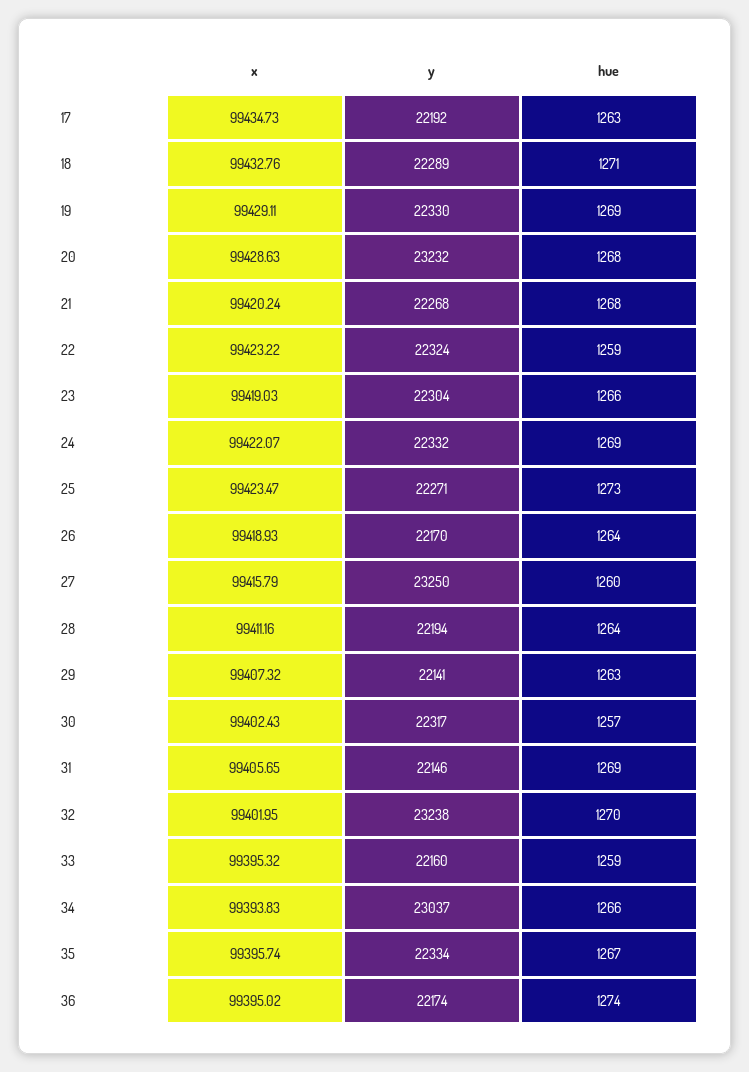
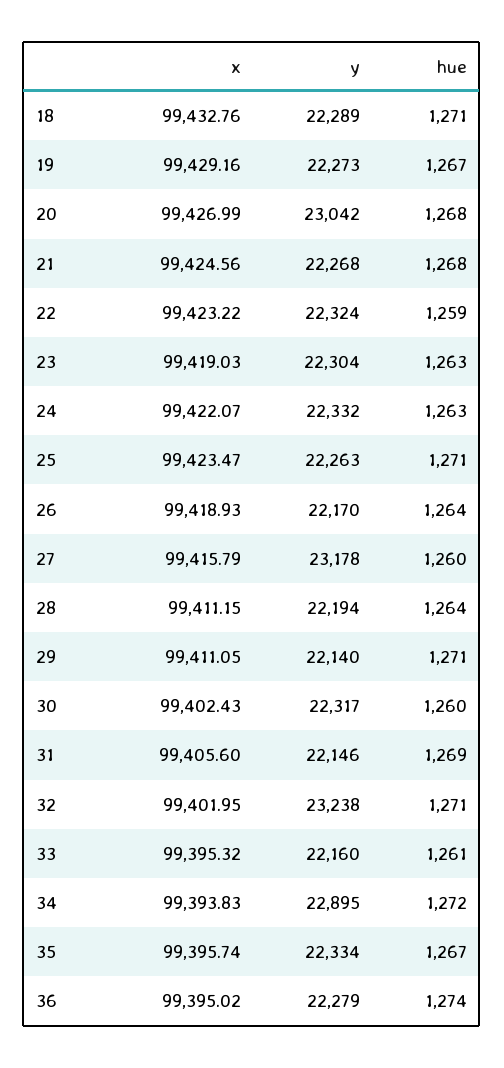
  {
    "x": {
-     "17": 99434.73,
      "18": 99432.76,
-     "19": 99429.11,
+     "19": 99429.16,
-     "20": 99428.63,
+     "20": 99426.99,
-     "21": 99420.24,
+     "21": 99424.56,
      "22": 99423.22,
      "23": 99419.03,
      "24": 99422.07,
      "25": 99423.47,
      "26": 99418.93,
      "27": 99415.79,
-     "28": 99411.16,
+     "28": 99411.15,
-     "29": 99407.32,
+     "29": 99411.05,
      "30": 99402.43,
-     "31": 99405.65,
+     "31": 99405.6,
      "32": 99401.95,
      "33": 99395.32,
      "34": 99393.83,
      "35": 99395.74,
      "36": 99395.02
    },
    "y": {
-     "17": 22192,
      "18": 22289,
-     "19": 22330,
+     "19": 22273,
-     "20": 23232,
+     "20": 23042,
      "21": 22268,
      "22": 22324,
      "23": 22304,
      "24": 22332,
-     "25": 22271,
+     "25": 22263,
      "26": 22170,
-     "27": 23250,
+     "27": 23178,
      "28": 22194,
-     "29": 22141,
+     "29": 22140,
      "30": 22317,
      "31": 22146,
      "32": 23238,
      "33": 22160,
-     "34": 23037,
+     "34": 22895,
      "35": 22334,
-     "36": 22174
+     "36": 22279
    },
    "hue": {
-     "17": 1263,
      "18": 1271,
-     "19": 1269,
+     "19": 1267,
      "20": 1268,
      "21": 1268,
      "22": 1259,
-     "23": 1266,
+     "23": 1263,
-     "24": 1269,
+     "24": 1263,
-     "25": 1273,
+     "25": 1271,
      "26": 1264,
      "27": 1260,
      "28": 1264,
-     "29": 1263,
+     "29": 1271,
-     "30": 1257,
+     "30": 1260,
      "31": 1269,
-     "32": 1270,
+     "32": 1271,
-     "33": 1259,
+     "33": 1261,
-     "34": 1266,
+     "34": 1272,
      "35": 1267,
      "36": 1274
    }
  }

